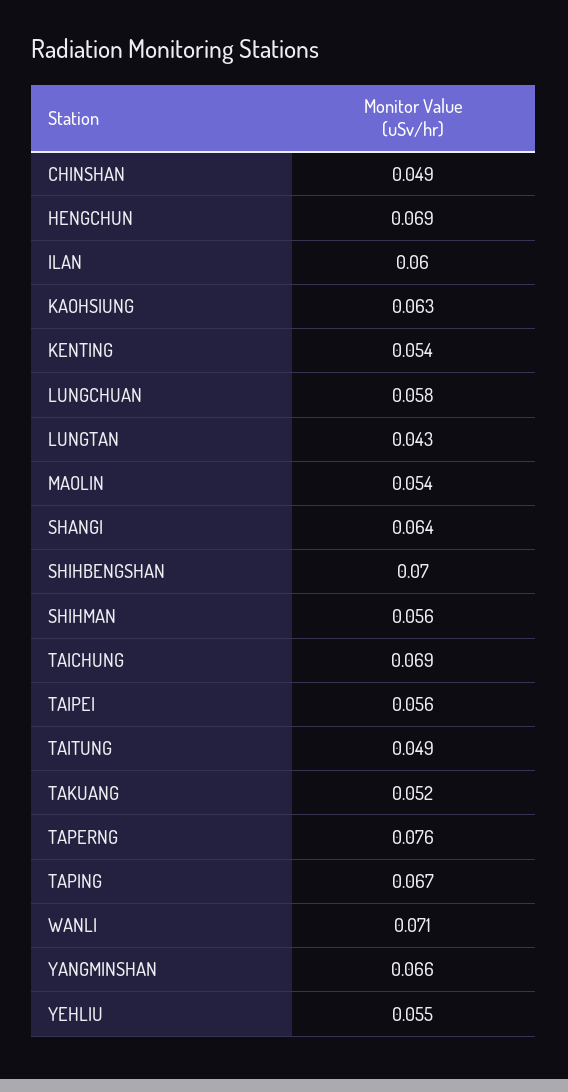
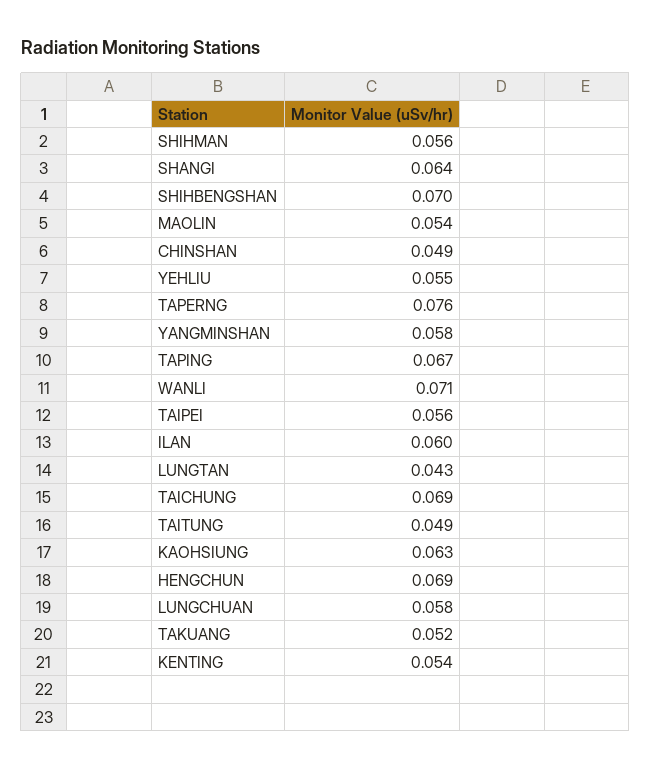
  {
    "CHINSHAN": 0.049,
    "HENGCHUN": 0.069,
    "ILAN": 0.06,
    "KAOHSIUNG": 0.063,
    "KENTING": 0.054,
    "LUNGCHUAN": 0.058,
    "LUNGTAN": 0.043,
    "MAOLIN": 0.054,
    "SHANGI": 0.064,
    "SHIHBENGSHAN": 0.07,
    "SHIHMAN": 0.056,
    "TAICHUNG": 0.069,
    "TAIPEI": 0.056,
    "TAITUNG": 0.049,
    "TAKUANG": 0.052,
    "TAPERNG": 0.076,
    "TAPING": 0.067,
    "WANLI": 0.071,
-   "YANGMINSHAN": 0.066,
+   "YANGMINSHAN": 0.058,
    "YEHLIU": 0.055
  }

